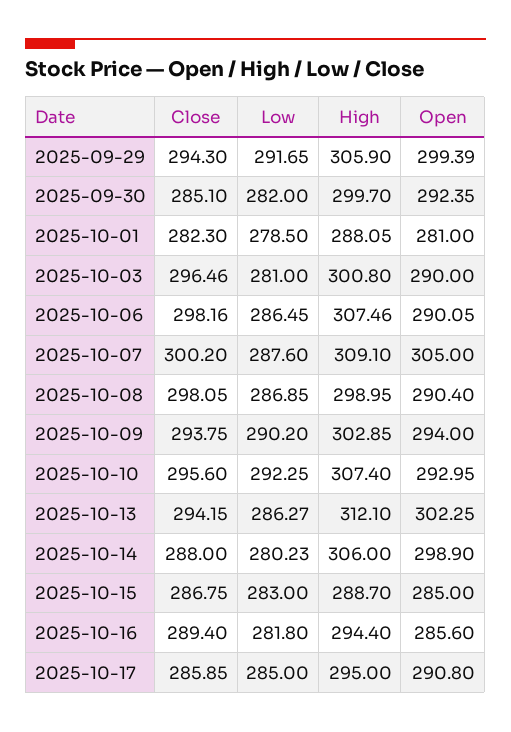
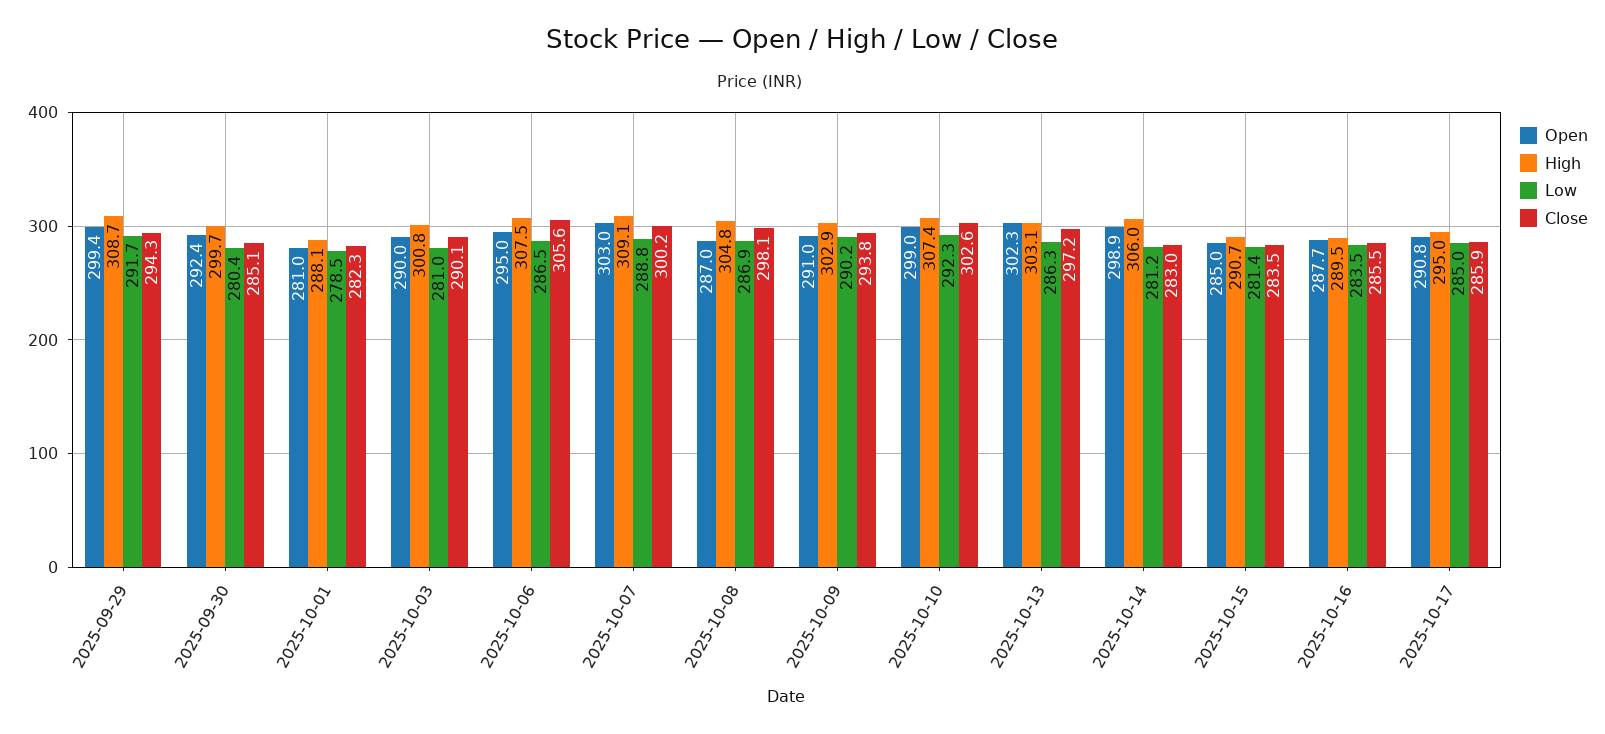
  {
    "Close": {
      "2025-09-29": 294.3,
      "2025-09-30": 285.1,
      "2025-10-01": 282.3,
-     "2025-10-03": 296.46,
+     "2025-10-03": 290.1,
-     "2025-10-06": 298.16,
+     "2025-10-06": 305.6,
      "2025-10-07": 300.2,
      "2025-10-08": 298.05,
      "2025-10-09": 293.75,
-     "2025-10-10": 295.6,
+     "2025-10-10": 302.6,
-     "2025-10-13": 294.15,
+     "2025-10-13": 297.2,
-     "2025-10-14": 288,
+     "2025-10-14": 283,
-     "2025-10-15": 286.75,
+     "2025-10-15": 283.5,
-     "2025-10-16": 289.4,
+     "2025-10-16": 285.5,
      "2025-10-17": 285.85
    },
    "Low": {
      "2025-09-29": 291.65,
-     "2025-09-30": 282,
+     "2025-09-30": 280.4,
      "2025-10-01": 278.5,
      "2025-10-03": 281,
      "2025-10-06": 286.45,
-     "2025-10-07": 287.6,
+     "2025-10-07": 288.8,
      "2025-10-08": 286.85,
      "2025-10-09": 290.2,
      "2025-10-10": 292.25,
      "2025-10-13": 286.27,
-     "2025-10-14": 280.23,
+     "2025-10-14": 281.2,
-     "2025-10-15": 283,
+     "2025-10-15": 281.4,
-     "2025-10-16": 281.8,
+     "2025-10-16": 283.5,
      "2025-10-17": 285
    },
    "High": {
-     "2025-09-29": 305.9,
+     "2025-09-29": 308.7,
      "2025-09-30": 299.7,
      "2025-10-01": 288.05,
      "2025-10-03": 300.8,
      "2025-10-06": 307.46,
      "2025-10-07": 309.1,
-     "2025-10-08": 298.95,
+     "2025-10-08": 304.8,
      "2025-10-09": 302.85,
      "2025-10-10": 307.4,
-     "2025-10-13": 312.1,
+     "2025-10-13": 303.1,
      "2025-10-14": 306,
-     "2025-10-15": 288.7,
+     "2025-10-15": 290.7,
-     "2025-10-16": 294.4,
+     "2025-10-16": 289.5,
      "2025-10-17": 295
    },
    "Open": {
      "2025-09-29": 299.39,
      "2025-09-30": 292.35,
      "2025-10-01": 281,
      "2025-10-03": 290,
-     "2025-10-06": 290.05,
+     "2025-10-06": 295,
-     "2025-10-07": 305,
+     "2025-10-07": 303,
-     "2025-10-08": 290.4,
+     "2025-10-08": 287,
-     "2025-10-09": 294,
+     "2025-10-09": 291,
-     "2025-10-10": 292.95,
+     "2025-10-10": 299,
      "2025-10-13": 302.25,
      "2025-10-14": 298.9,
      "2025-10-15": 285,
-     "2025-10-16": 285.6,
+     "2025-10-16": 287.7,
      "2025-10-17": 290.8
    }
  }

